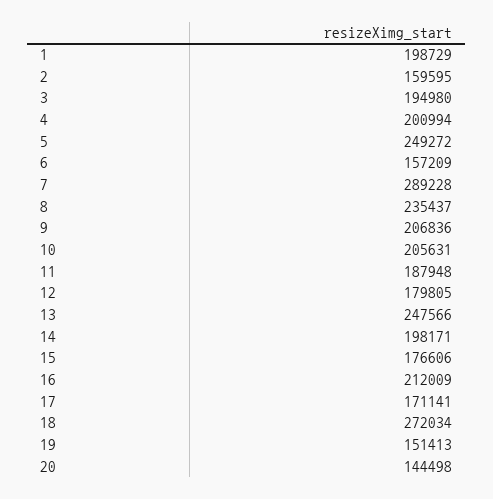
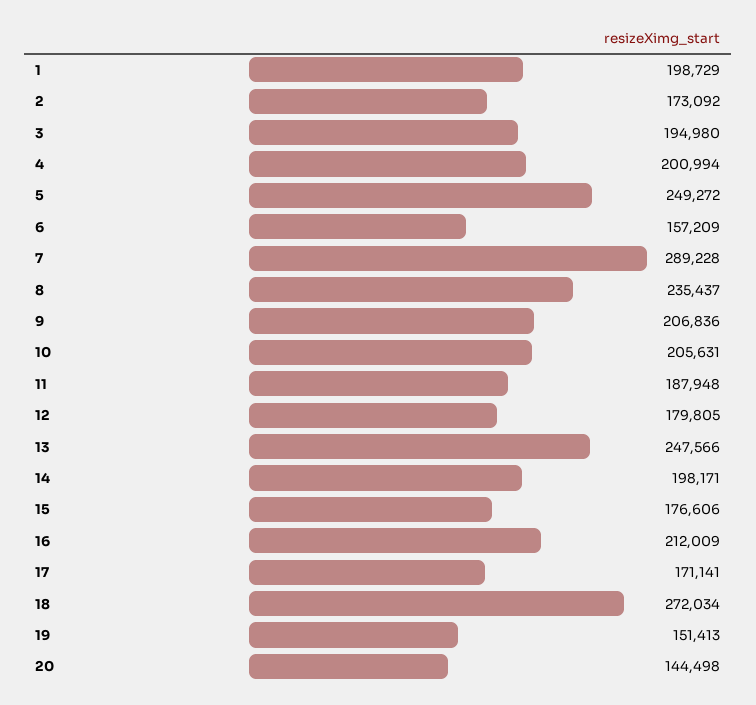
  {
    "1": 198729,
-   "2": 159595,
+   "2": 173092,
    "3": 194980,
    "4": 200994,
    "5": 249272,
    "6": 157209,
    "7": 289228,
    "8": 235437,
    "9": 206836,
    "10": 205631,
    "11": 187948,
    "12": 179805,
    "13": 247566,
    "14": 198171,
    "15": 176606,
    "16": 212009,
    "17": 171141,
    "18": 272034,
    "19": 151413,
    "20": 144498
  }

